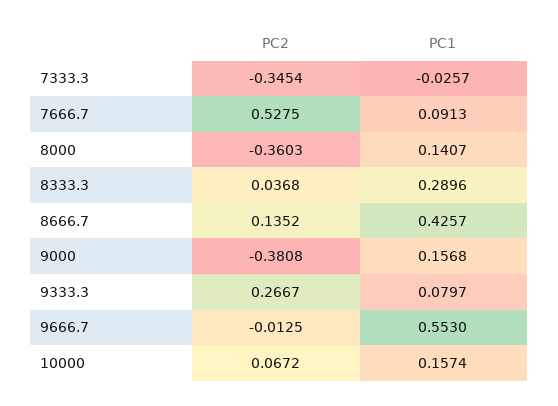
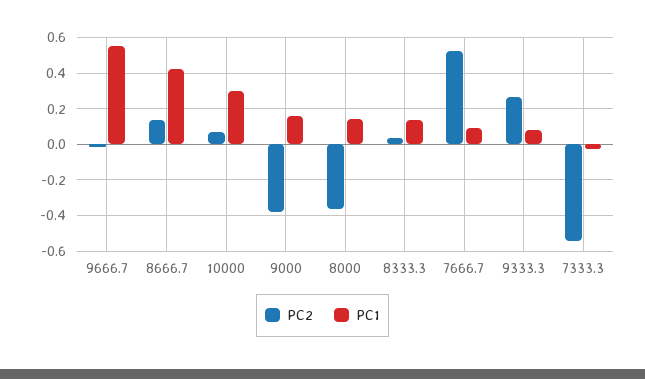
  {
    "PC2": {
-     "7333.3": -0.3454,
+     "7333.3": -0.55,
      "7666.7": 0.5275,
      "8000": -0.3603,
      "8333.3": 0.0368,
      "8666.7": 0.1352,
      "9000": -0.3808,
      "9333.3": 0.2667,
      "9666.7": -0.0125,
      "10000": 0.0672
    },
    "PC1": {
      "7333.3": -0.0257,
      "7666.7": 0.0913,
      "8000": 0.1407,
-     "8333.3": 0.2896,
+     "8333.3": 0.15,
      "8666.7": 0.4257,
      "9000": 0.1568,
      "9333.3": 0.0797,
      "9666.7": 0.553,
-     "10000": 0.1574
+     "10000": 0.3
    }
  }

